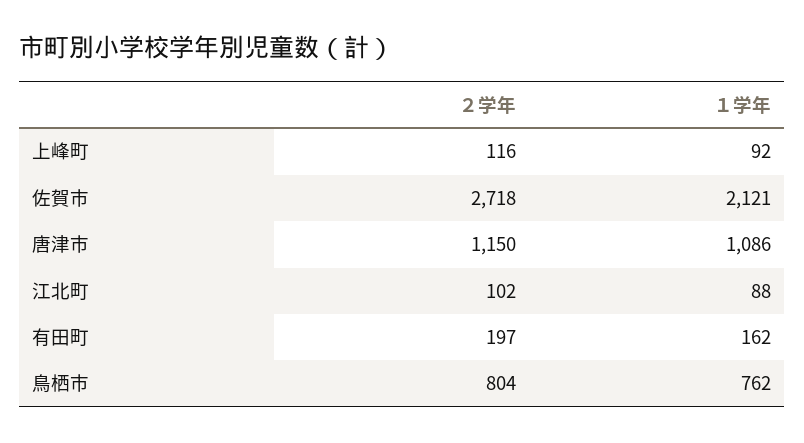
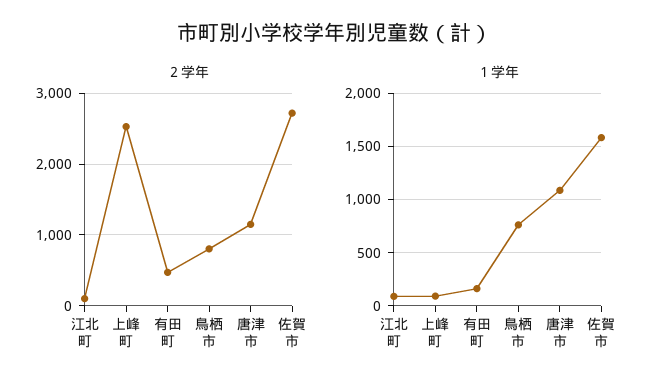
  {
    "２学年": {
-     "上峰町": 116,
+     "上峰町": 2500,
      "佐賀市": 2718,
      "唐津市": 1150,
      "江北町": 102,
-     "有田町": 197,
+     "有田町": 500,
      "鳥栖市": 804
    },
    "１学年": {
      "上峰町": 92,
-     "佐賀市": 2121,
+     "佐賀市": 1600,
      "唐津市": 1086,
      "江北町": 88,
      "有田町": 162,
      "鳥栖市": 762
    }
  }

